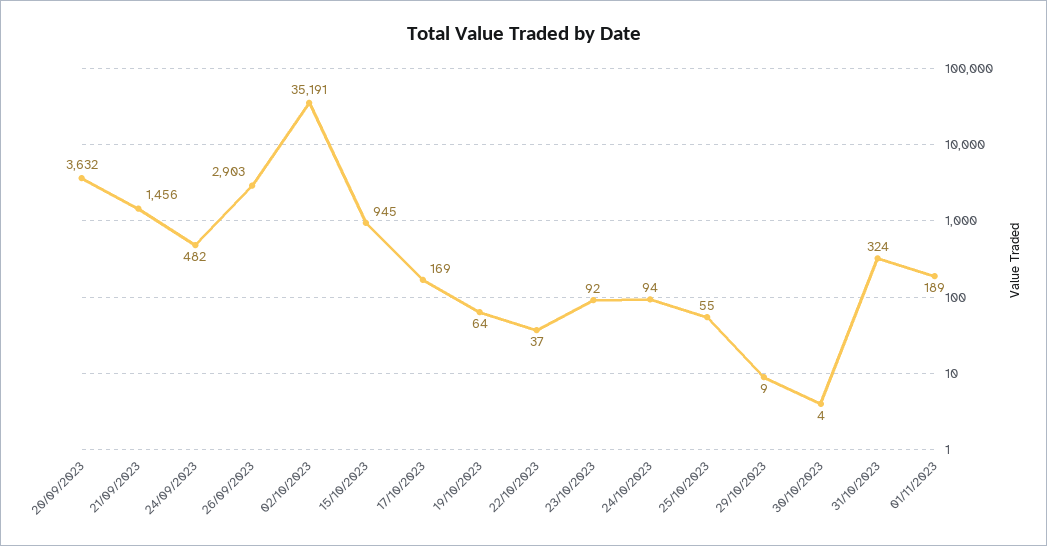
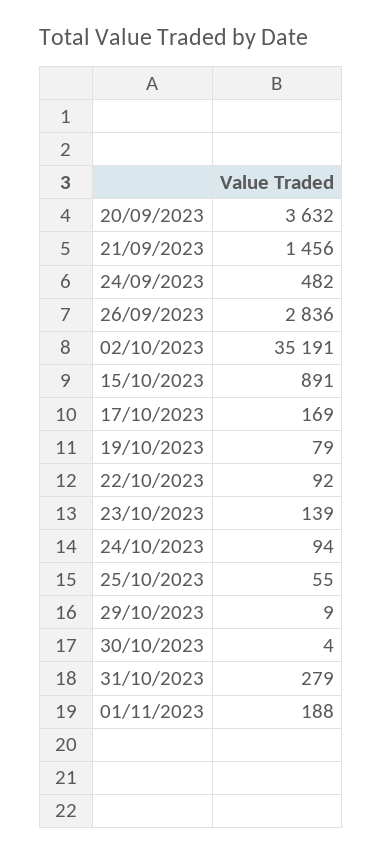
  {
    "20/09/2023": 3632,
    "21/09/2023": 1456,
    "24/09/2023": 482,
-   "26/09/2023": 2903,
+   "26/09/2023": 2836,
    "02/10/2023": 35191,
-   "15/10/2023": 945,
+   "15/10/2023": 891,
    "17/10/2023": 169,
-   "19/10/2023": 64,
+   "19/10/2023": 79,
-   "22/10/2023": 37,
+   "22/10/2023": 92,
-   "23/10/2023": 92,
+   "23/10/2023": 139,
    "24/10/2023": 94,
    "25/10/2023": 55,
    "29/10/2023": 9,
    "30/10/2023": 4,
-   "31/10/2023": 324,
+   "31/10/2023": 279,
-   "01/11/2023": 189
+   "01/11/2023": 188
  }

